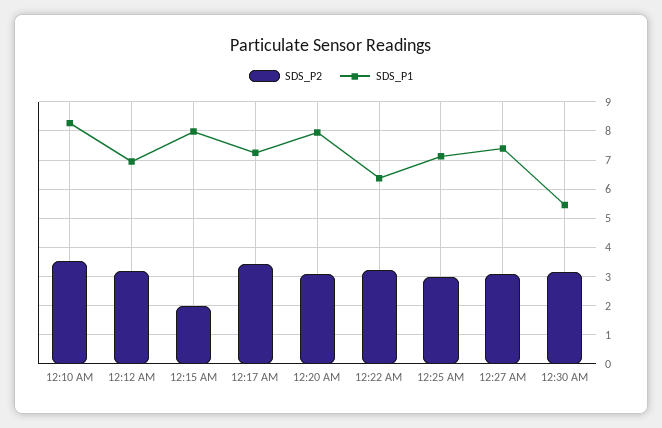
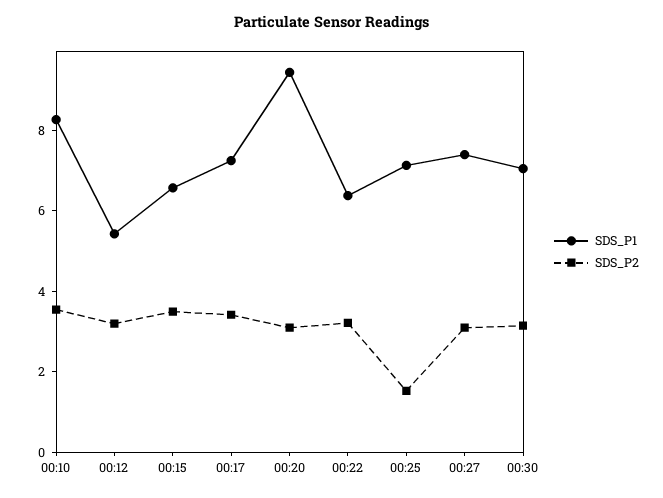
  {
    "SDS_P2": {
      "12:10 AM": 3.5,
      "12:12 AM": 3.25,
-     "12:15 AM": 2,
+     "12:15 AM": 3.5,
      "12:17 AM": 3.5,
      "12:20 AM": 3,
      "12:22 AM": 3.25,
-     "12:25 AM": 3,
+     "12:25 AM": 1.5,
      "12:27 AM": 3,
      "12:30 AM": 3.25
    },
    "SDS_P1": {
      "12:10 AM": 8.25,
-     "12:12 AM": 7,
+     "12:12 AM": 5.5,
-     "12:15 AM": 8,
+     "12:15 AM": 6.5,
      "12:17 AM": 7.25,
-     "12:20 AM": 8,
+     "12:20 AM": 9.5,
      "12:22 AM": 6.5,
      "12:25 AM": 7.25,
      "12:27 AM": 7.5,
-     "12:30 AM": 5.5
+     "12:30 AM": 7
    }
  }

